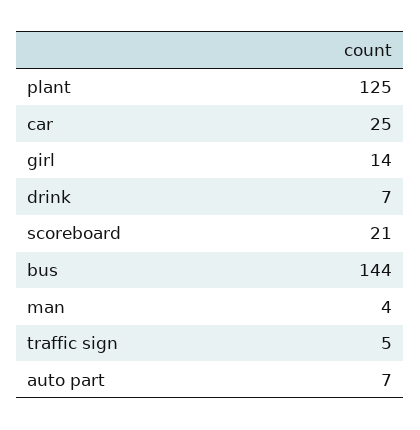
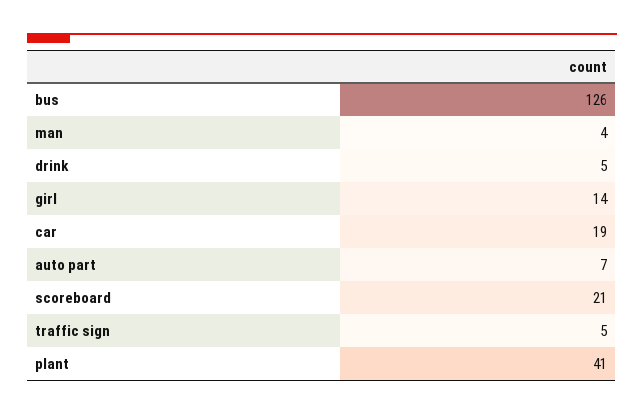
  {
-   "plant": 125,
+   "plant": 41,
-   "car": 25,
+   "car": 19,
    "girl": 14,
-   "drink": 7,
+   "drink": 5,
    "scoreboard": 21,
-   "bus": 144,
+   "bus": 126,
    "man": 4,
    "traffic sign": 5,
    "auto part": 7
  }

